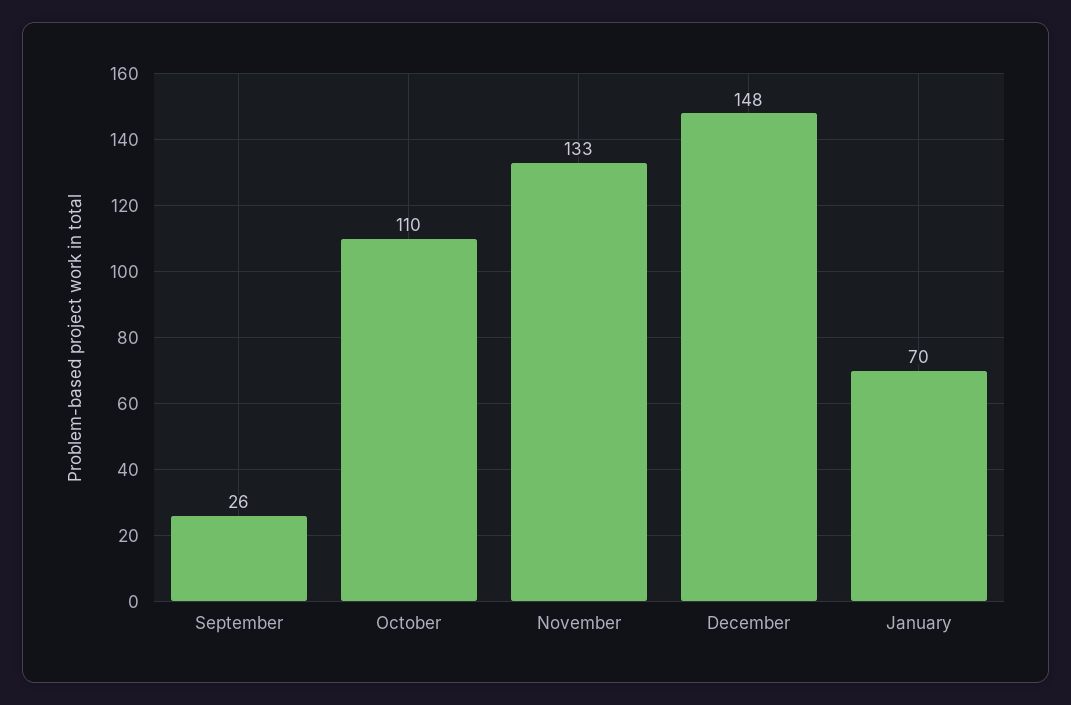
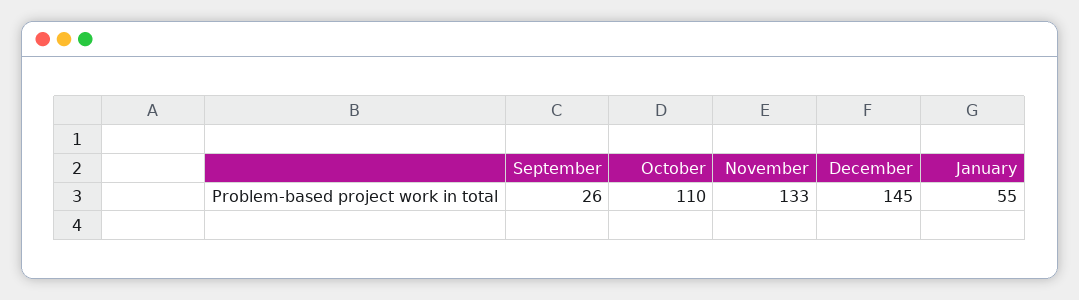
  {
    "September": 26,
    "October": 110,
    "November": 133,
-   "December": 148,
+   "December": 145,
-   "January": 70
+   "January": 55
  }

